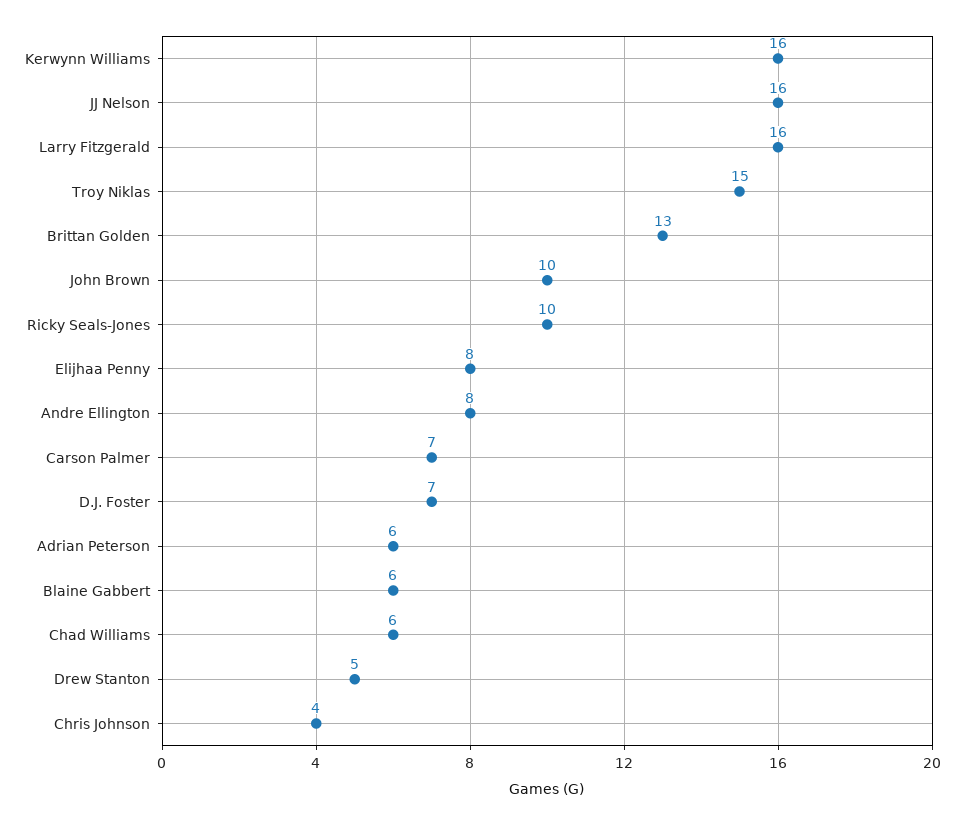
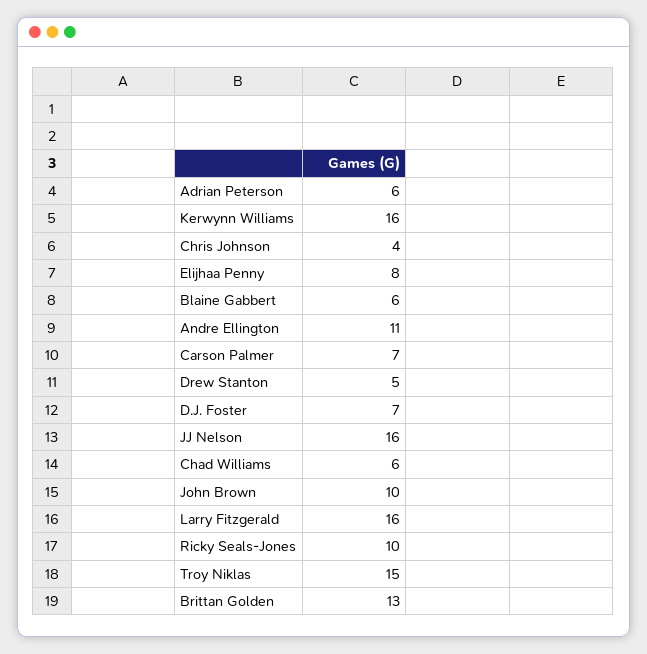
  {
    "Kerwynn Williams": 16,
    "JJ Nelson": 16,
    "Larry Fitzgerald": 16,
    "Troy Niklas": 15,
    "Brittan Golden": 13,
    "John Brown": 10,
    "Ricky Seals-Jones": 10,
    "Elijhaa Penny": 8,
-   "Andre Ellington": 8,
+   "Andre Ellington": 11,
    "Carson Palmer": 7,
    "D.J. Foster": 7,
    "Adrian Peterson": 6,
    "Blaine Gabbert": 6,
    "Chad Williams": 6,
    "Drew Stanton": 5,
    "Chris Johnson": 4
  }

